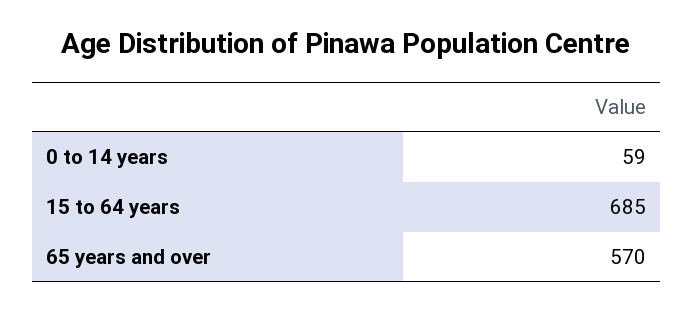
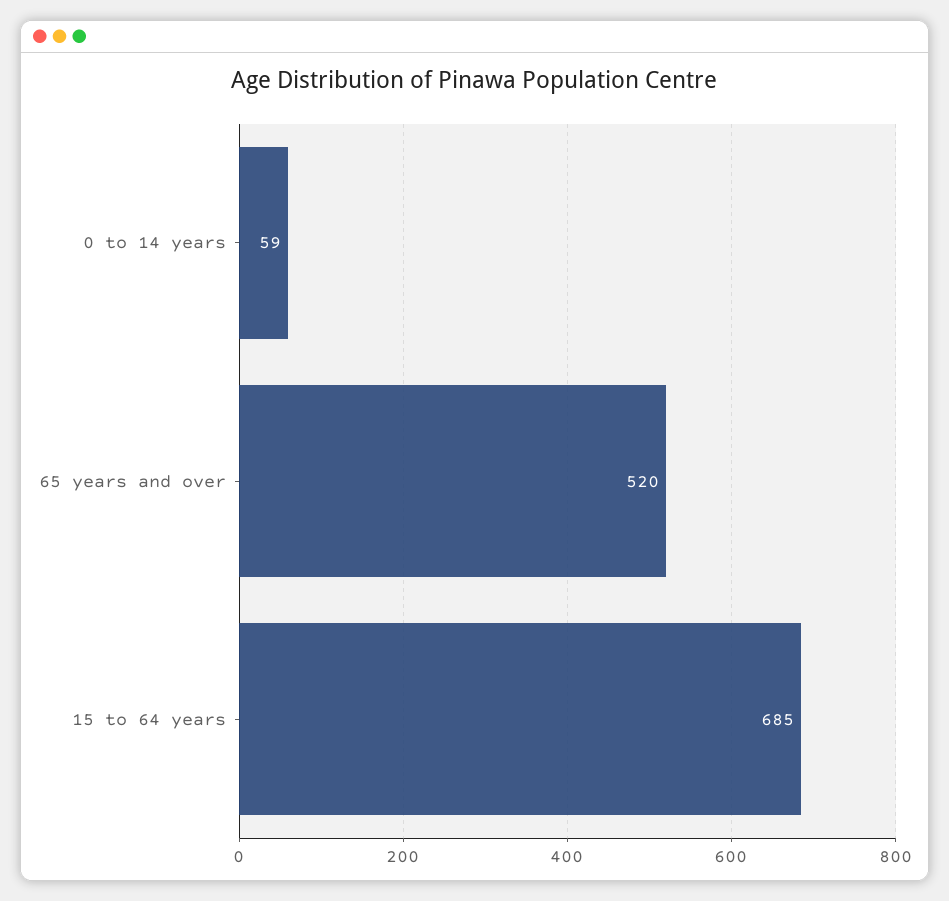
  {
    "0 to 14 years": 59,
    "15 to 64 years": 685,
-   "65 years and over": 570
+   "65 years and over": 520
  }

